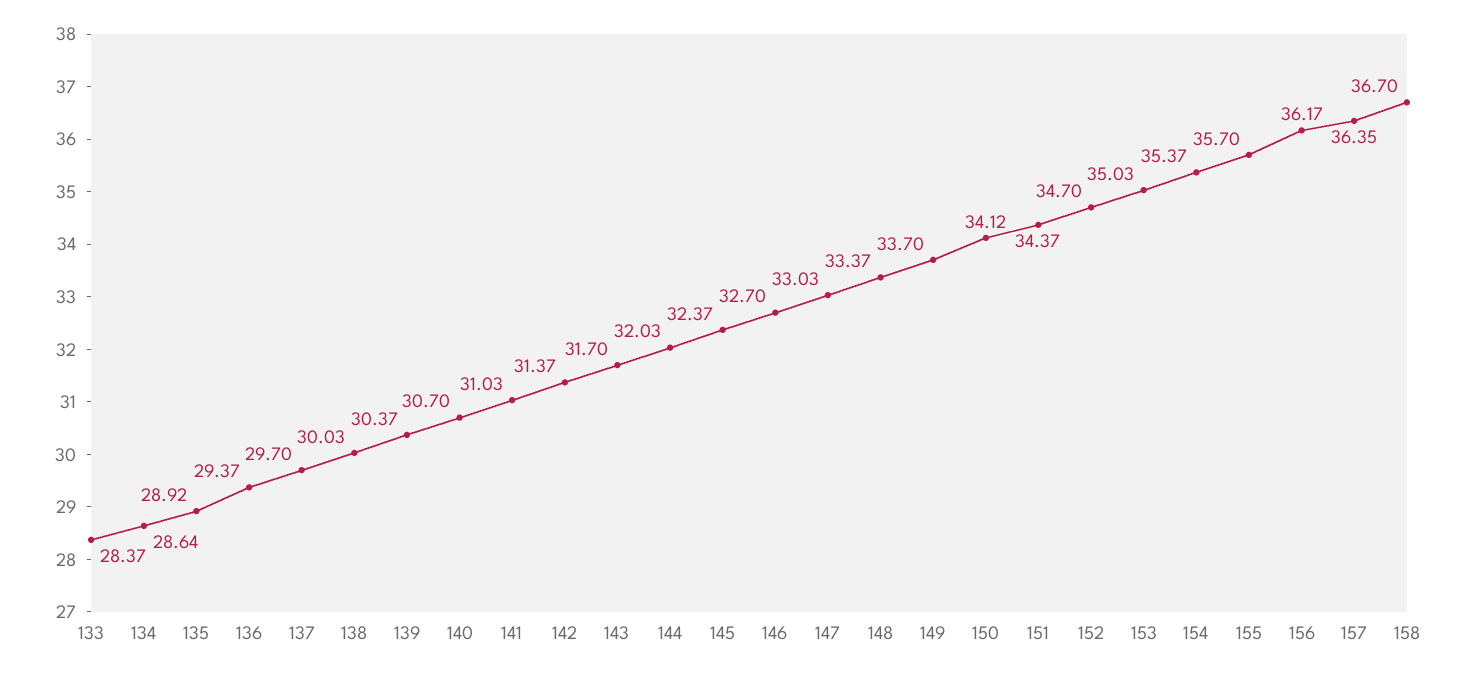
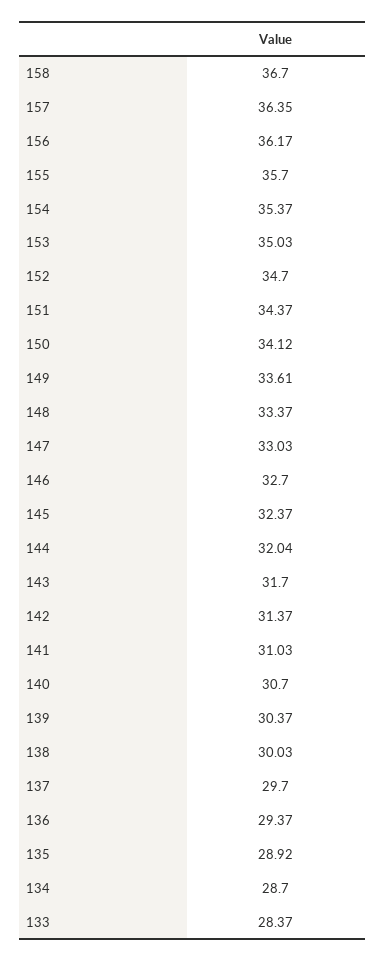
  {
    "133": 28.37,
-   "134": 28.64,
+   "134": 28.7,
    "135": 28.92,
    "136": 29.37,
    "137": 29.7,
    "138": 30.03,
    "139": 30.37,
    "140": 30.7,
    "141": 31.03,
    "142": 31.37,
    "143": 31.7,
-   "144": 32.03,
+   "144": 32.04,
    "145": 32.37,
    "146": 32.7,
    "147": 33.03,
    "148": 33.37,
-   "149": 33.7,
+   "149": 33.61,
    "150": 34.12,
    "151": 34.37,
    "152": 34.7,
    "153": 35.03,
    "154": 35.37,
    "155": 35.7,
    "156": 36.17,
    "157": 36.35,
    "158": 36.7
  }

